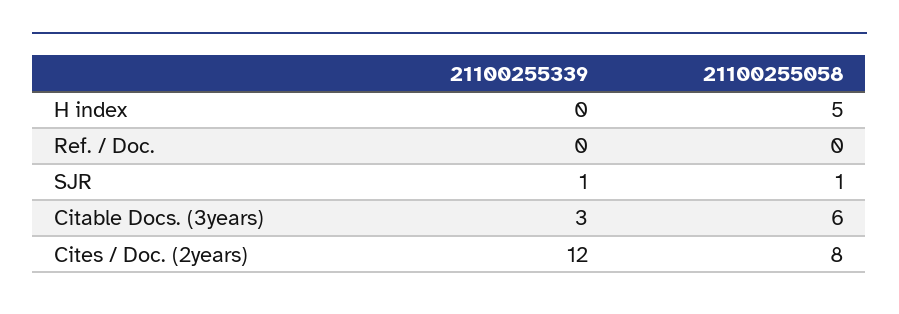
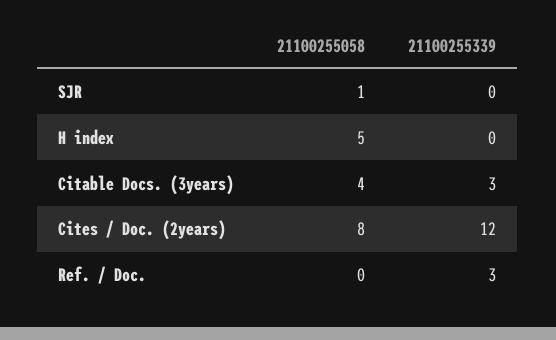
  {
    "21100255339": {
      "H index": 0,
-     "Ref. / Doc.": 0,
+     "Ref. / Doc.": 3,
-     "SJR": 1,
+     "SJR": 0,
      "Citable Docs. (3years)": 3,
      "Cites / Doc. (2years)": 12
    },
    "21100255058": {
      "H index": 5,
      "Ref. / Doc.": 0,
      "SJR": 1,
-     "Citable Docs. (3years)": 6,
+     "Citable Docs. (3years)": 4,
      "Cites / Doc. (2years)": 8
    }
  }

